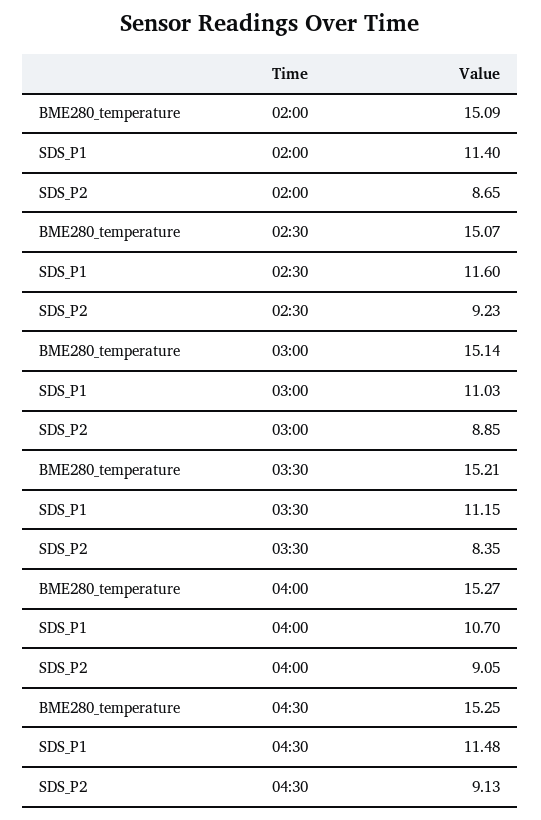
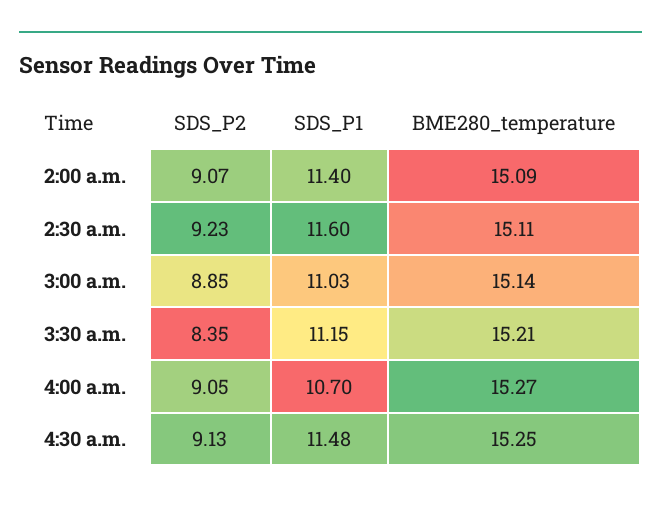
  {
    "BME280_temperature": {
      "02:00": 15.09,
-     "02:30": 15.07,
+     "02:30": 15.11,
      "03:00": 15.14,
      "03:30": 15.21,
      "04:00": 15.27,
      "04:30": 15.25
    },
    "SDS_P1": {
      "02:00": 11.4,
      "02:30": 11.6,
      "03:00": 11.03,
      "03:30": 11.15,
      "04:00": 10.7,
      "04:30": 11.48
    },
    "SDS_P2": {
-     "02:00": 8.65,
+     "02:00": 9.07,
      "02:30": 9.23,
      "03:00": 8.85,
      "03:30": 8.35,
      "04:00": 9.05,
      "04:30": 9.13
    }
  }

